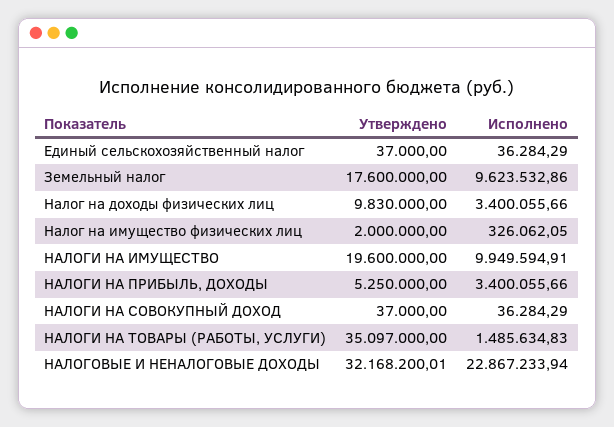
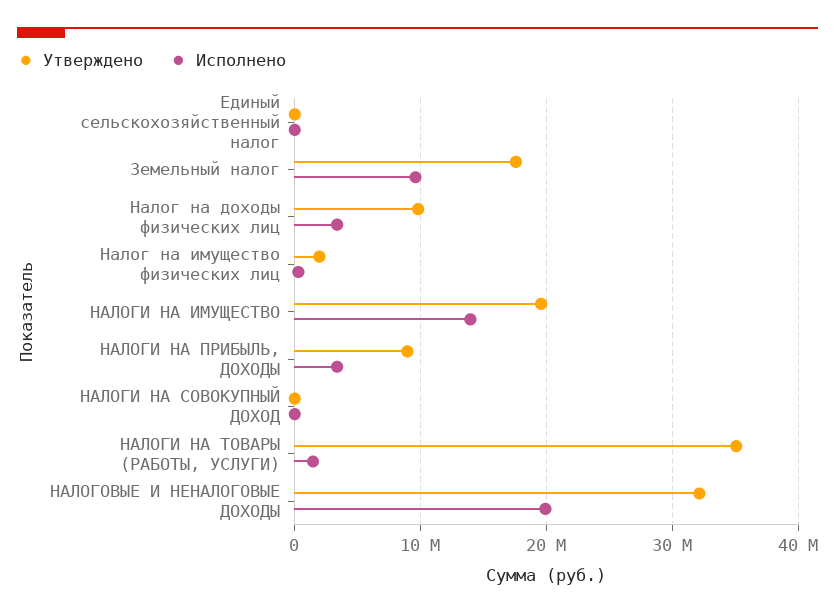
  {
    "Утверждено": {
      "Единый сельскохозяйственный налог": 37000,
      "Земельный налог": 17600000,
      "Налог на доходы физических лиц": 9830000,
      "Налог на имущество физических лиц": 2000000,
      "НАЛОГИ НА ИМУЩЕСТВО": 19600000,
-     "НАЛОГИ НА ПРИБЫЛЬ, ДОХОДЫ": 5250000,
+     "НАЛОГИ НА ПРИБЫЛЬ, ДОХОДЫ": 9000000,
      "НАЛОГИ НА СОВОКУПНЫЙ ДОХОД": 37000,
      "НАЛОГИ НА ТОВАРЫ (РАБОТЫ, УСЛУГИ)": 35097000,
      "НАЛОГОВЫЕ И НЕНАЛОГОВЫЕ ДОХОДЫ": 32168200.01
    },
    "Исполнено": {
      "Единый сельскохозяйственный налог": 36284.29,
      "Земельный налог": 9623532.86,
      "Налог на доходы физических лиц": 3400055.66,
      "Налог на имущество физических лиц": 326062.05,
-     "НАЛОГИ НА ИМУЩЕСТВО": 9949594.91,
+     "НАЛОГИ НА ИМУЩЕСТВО": 14000000,
      "НАЛОГИ НА ПРИБЫЛЬ, ДОХОДЫ": 3400055.66,
      "НАЛОГИ НА СОВОКУПНЫЙ ДОХОД": 36284.29,
      "НАЛОГИ НА ТОВАРЫ (РАБОТЫ, УСЛУГИ)": 1485634.83,
-     "НАЛОГОВЫЕ И НЕНАЛОГОВЫЕ ДОХОДЫ": 22867233.94
+     "НАЛОГОВЫЕ И НЕНАЛОГОВЫЕ ДОХОДЫ": 20000000
    }
  }

